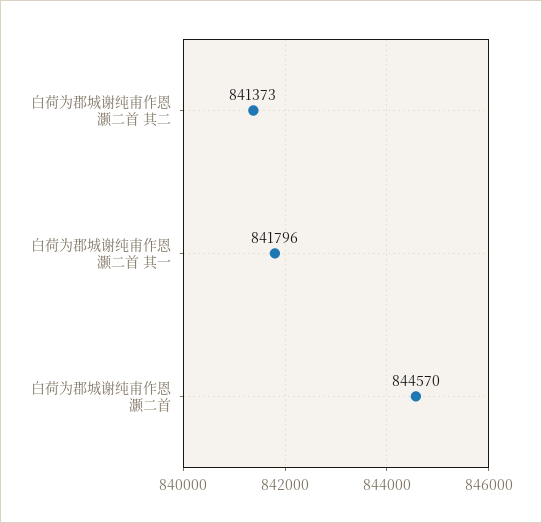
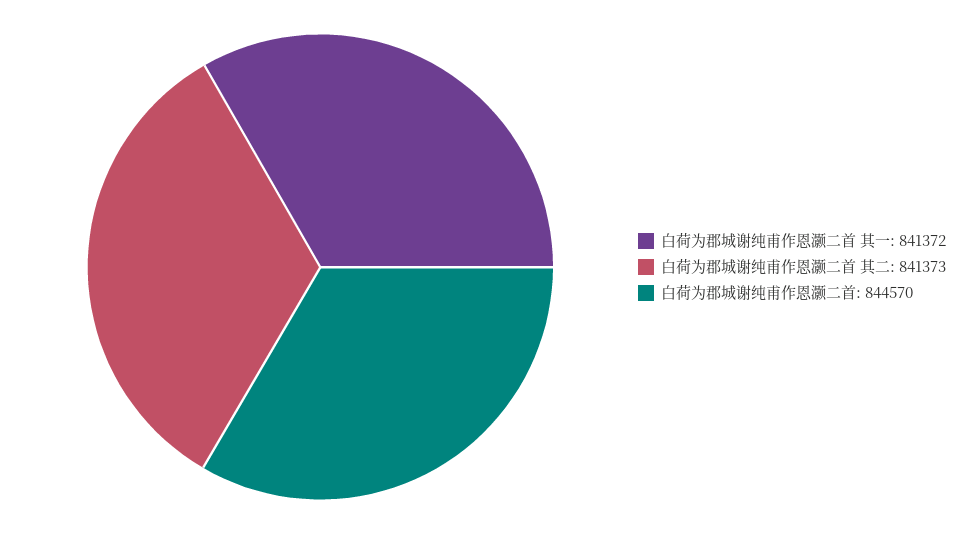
  {
    "白荷为郡城谢纯甫作恩灏二首 其二": 841373,
-   "白荷为郡城谢纯甫作恩灏二首 其一": 841796,
+   "白荷为郡城谢纯甫作恩灏二首 其一": 841372,
    "白荷为郡城谢纯甫作恩灏二首": 844570
  }

